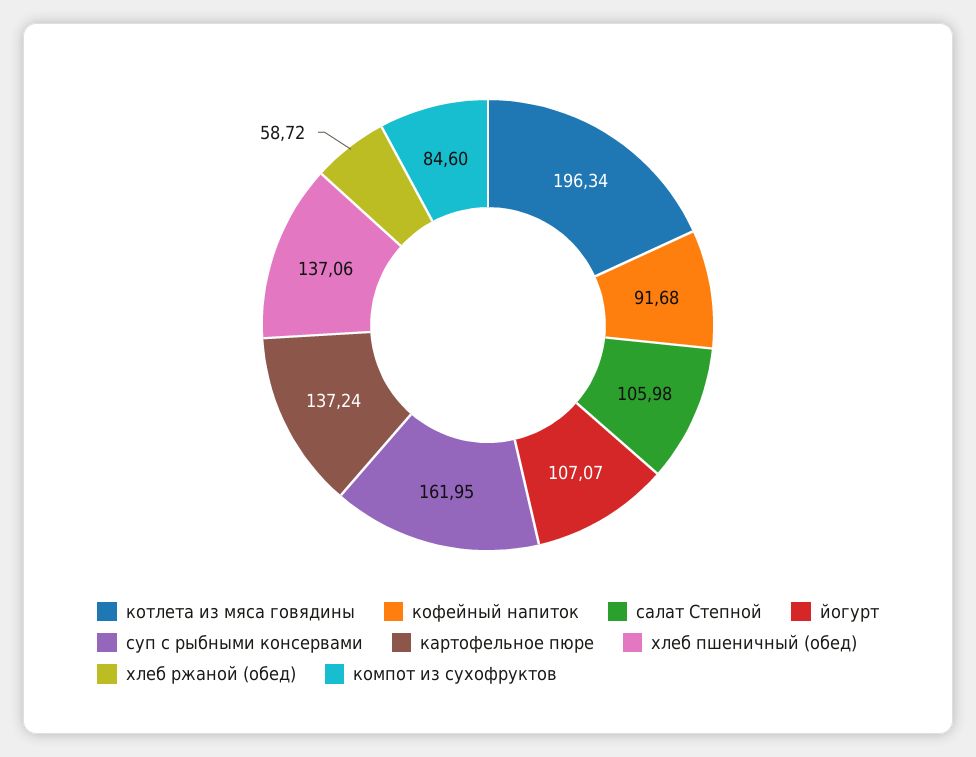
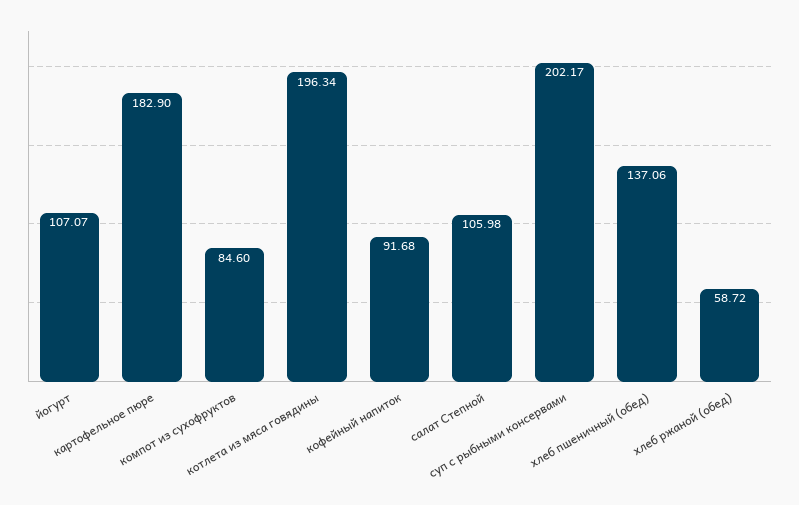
  {
    "котлета из мяса говядины": 196.34,
    "кофейный напиток": 91.68,
    "салат Степной": 105.98,
    "йогурт": 107.07,
-   "суп с рыбными консервами": 161.95,
+   "суп с рыбными консервами": 202.17,
-   "картофельное пюре": 137.24,
+   "картофельное пюре": 182.9,
    "хлеб пшеничный (обед)": 137.06,
    "хлеб ржаной (обед)": 58.72,
    "компот из сухофруктов": 84.6
  }

